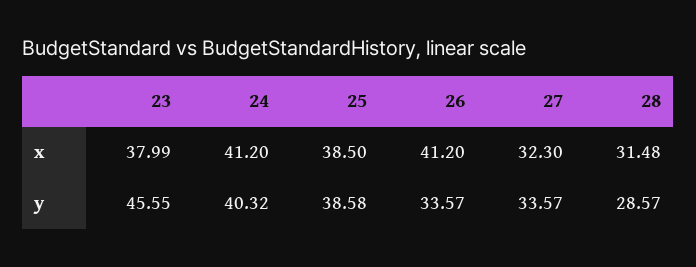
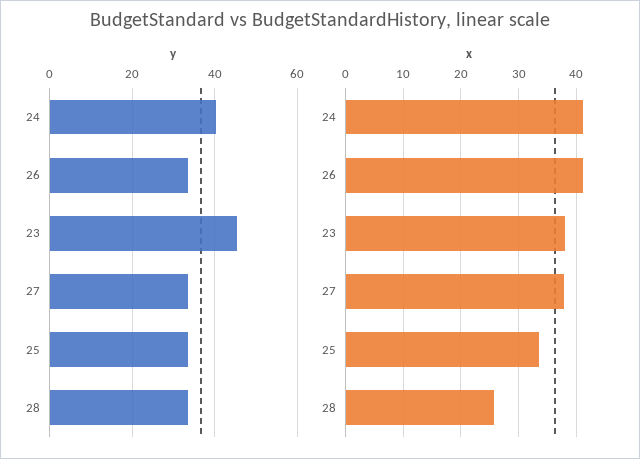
  {
    "x": {
      "23": 37.99,
      "24": 41.2,
-     "25": 38.5,
+     "25": 34,
      "26": 41.2,
-     "27": 32.3,
+     "27": 38,
-     "28": 31.48
+     "28": 26
    },
    "y": {
      "23": 45.55,
      "24": 40.32,
-     "25": 38.58,
+     "25": 34,
      "26": 33.57,
      "27": 33.57,
-     "28": 28.57
+     "28": 34
    }
  }

